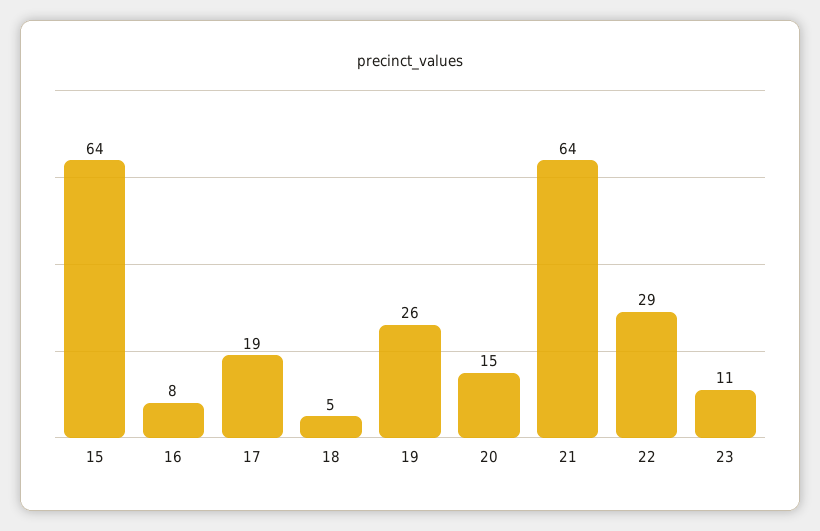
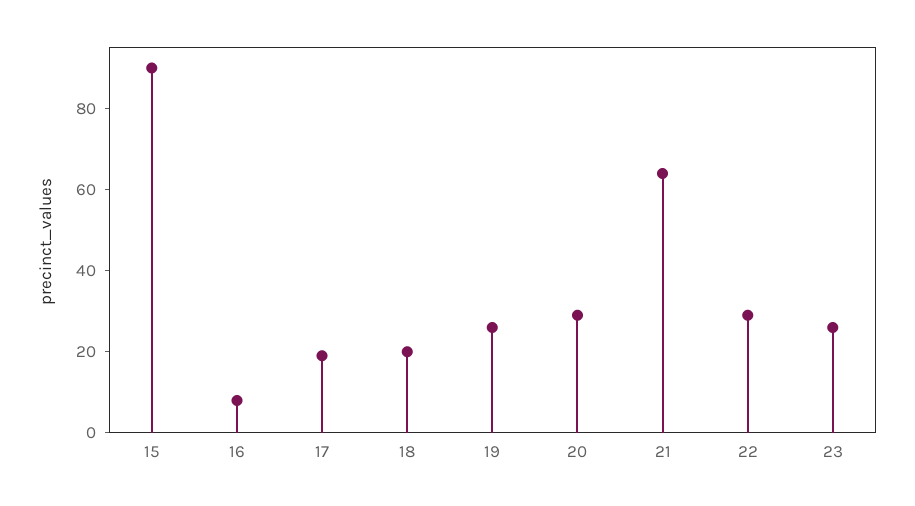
  {
-   "15": 64,
+   "15": 90,
    "16": 8,
    "17": 19,
-   "18": 5,
+   "18": 20,
    "19": 26,
-   "20": 15,
+   "20": 30,
    "21": 64,
    "22": 29,
-   "23": 11
+   "23": 25
  }

